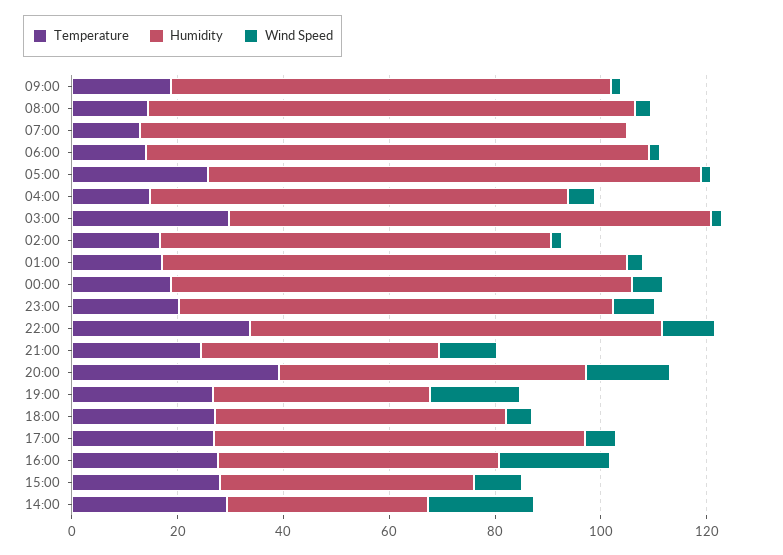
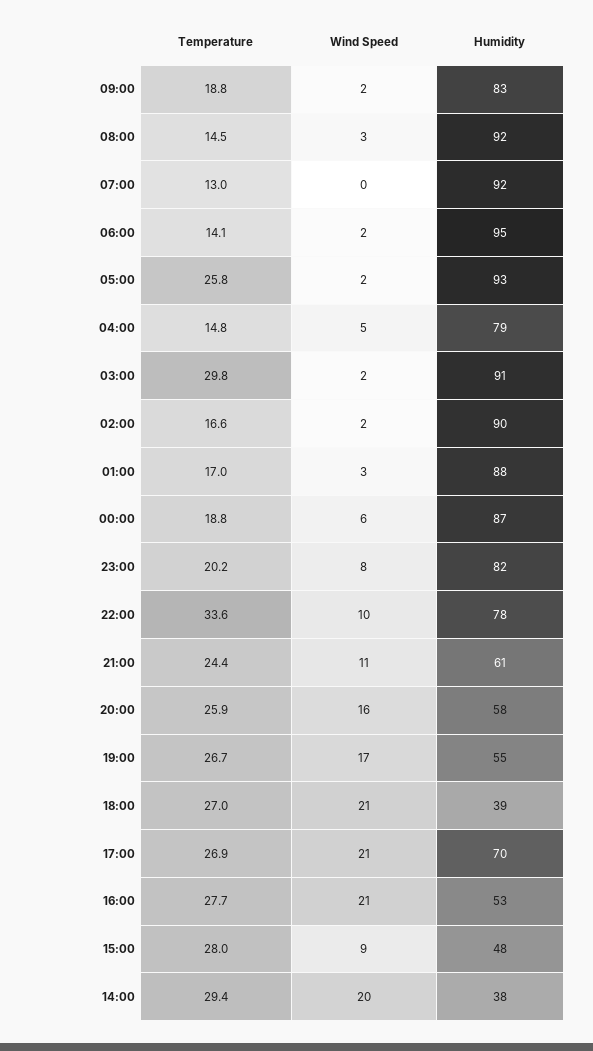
  {
    "Temperature": {
      "09:00": 18.8,
      "08:00": 14.5,
      "07:00": 13,
      "06:00": 14.1,
      "05:00": 25.8,
      "04:00": 14.8,
      "03:00": 29.8,
      "02:00": 16.6,
      "01:00": 17,
      "00:00": 18.8,
      "23:00": 20.2,
      "22:00": 33.6,
      "21:00": 24.4,
-     "20:00": 40,
+     "20:00": 25.9,
      "19:00": 26.7,
      "18:00": 27,
      "17:00": 26.9,
      "16:00": 27.7,
      "15:00": 28,
      "14:00": 29.4
    },
    "Humidity": {
      "09:00": 83,
      "08:00": 92,
      "07:00": 92,
      "06:00": 95,
      "05:00": 93,
      "04:00": 79,
      "03:00": 91,
-     "02:00": 75,
+     "02:00": 90,
      "01:00": 88,
      "00:00": 87,
      "23:00": 82,
      "22:00": 78,
-     "21:00": 45,
+     "21:00": 61,
      "20:00": 58,
-     "19:00": 40,
+     "19:00": 55,
-     "18:00": 55,
+     "18:00": 39,
      "17:00": 70,
      "16:00": 53,
      "15:00": 48,
      "14:00": 38
    },
    "Wind Speed": {
      "09:00": 2,
      "08:00": 3,
      "07:00": 0,
      "06:00": 2,
      "05:00": 2,
      "04:00": 5,
      "03:00": 2,
      "02:00": 2,
      "01:00": 3,
      "00:00": 6,
      "23:00": 8,
      "22:00": 10,
      "21:00": 11,
      "20:00": 16,
      "19:00": 17,
-     "18:00": 5,
+     "18:00": 21,
-     "17:00": 5,
+     "17:00": 21,
      "16:00": 21,
      "15:00": 9,
      "14:00": 20
    }
  }

